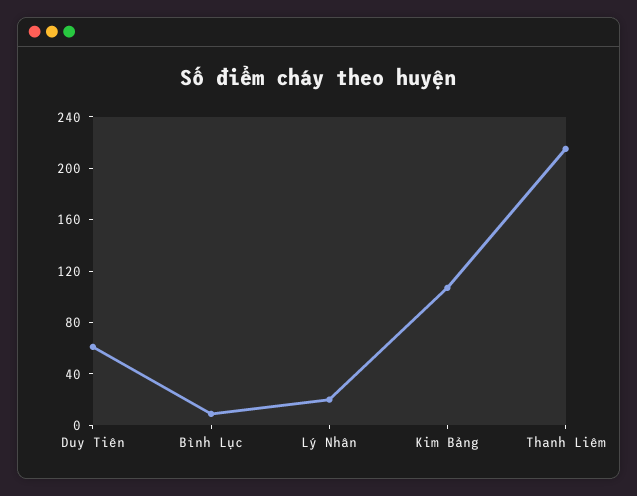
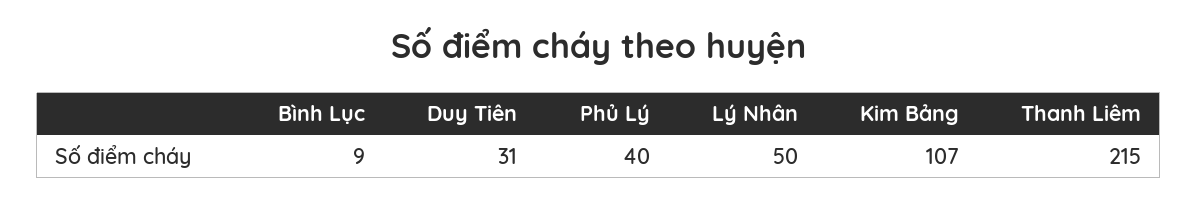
  {
-   "Duy Tiên": 60,
+   "Duy Tiên": 31,
    "Bình Lục": 9,
-   "Lý Nhân": 20,
+   "Lý Nhân": 50,
    "Kim Bảng": 107,
-   "Thanh Liêm": 215
+   "Thanh Liêm": 215,
+   "Phủ Lý": 40
  }

